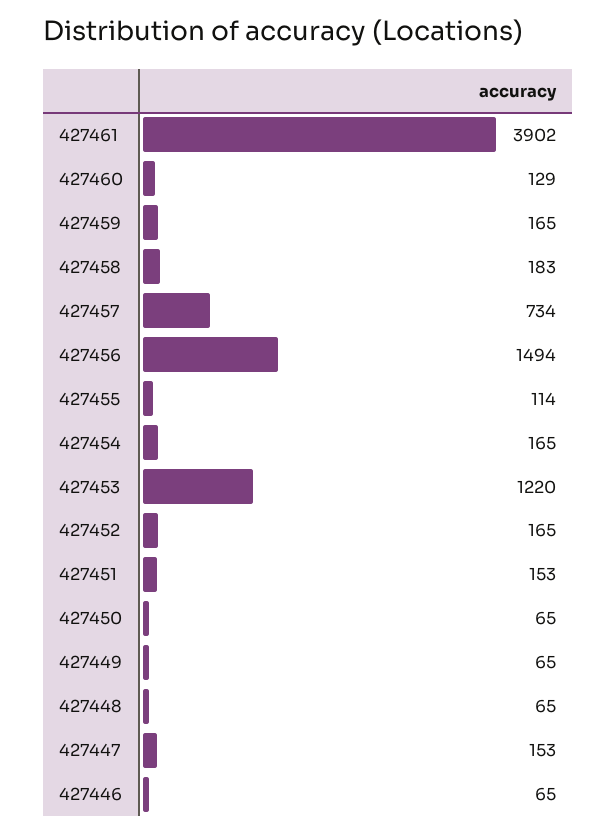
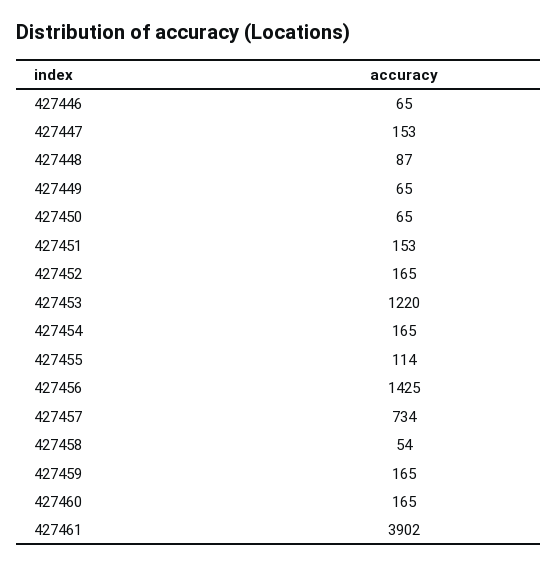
  {
    "427461": 3902,
-   "427460": 129,
+   "427460": 165,
    "427459": 165,
-   "427458": 183,
+   "427458": 54,
    "427457": 734,
-   "427456": 1494,
+   "427456": 1425,
    "427455": 114,
    "427454": 165,
    "427453": 1220,
    "427452": 165,
    "427451": 153,
    "427450": 65,
    "427449": 65,
-   "427448": 65,
+   "427448": 87,
    "427447": 153,
    "427446": 65
  }

